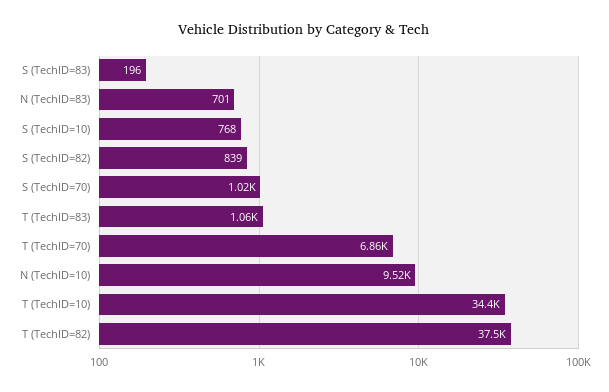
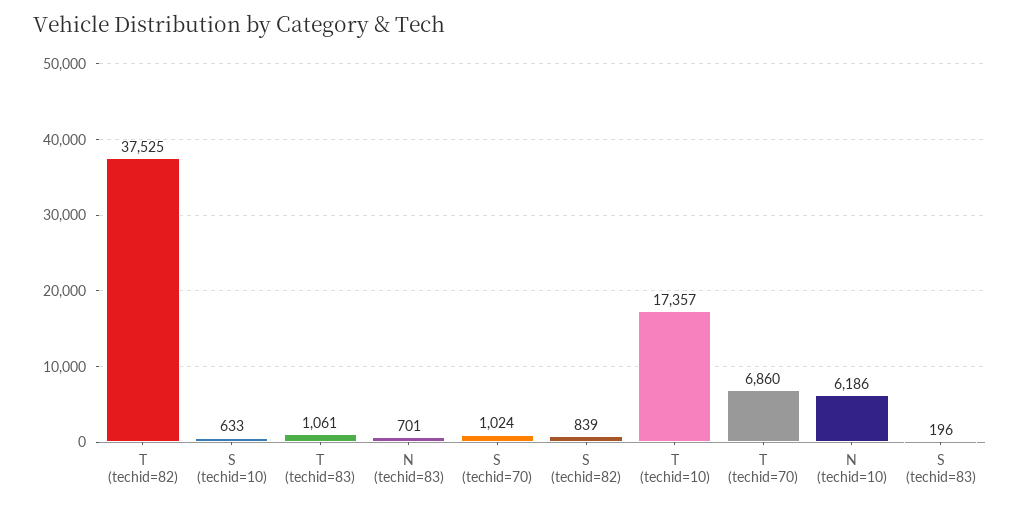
  {
    "S (TechID=83)": 196,
    "N (TechID=83)": 701,
-   "S (TechID=10)": 768,
+   "S (TechID=10)": 633,
    "S (TechID=82)": 839,
    "S (TechID=70)": 1024,
    "T (TechID=83)": 1061,
    "T (TechID=70)": 6860,
-   "N (TechID=10)": 9520,
+   "N (TechID=10)": 6186,
-   "T (TechID=10)": 34400,
+   "T (TechID=10)": 17357,
    "T (TechID=82)": 37525
  }

